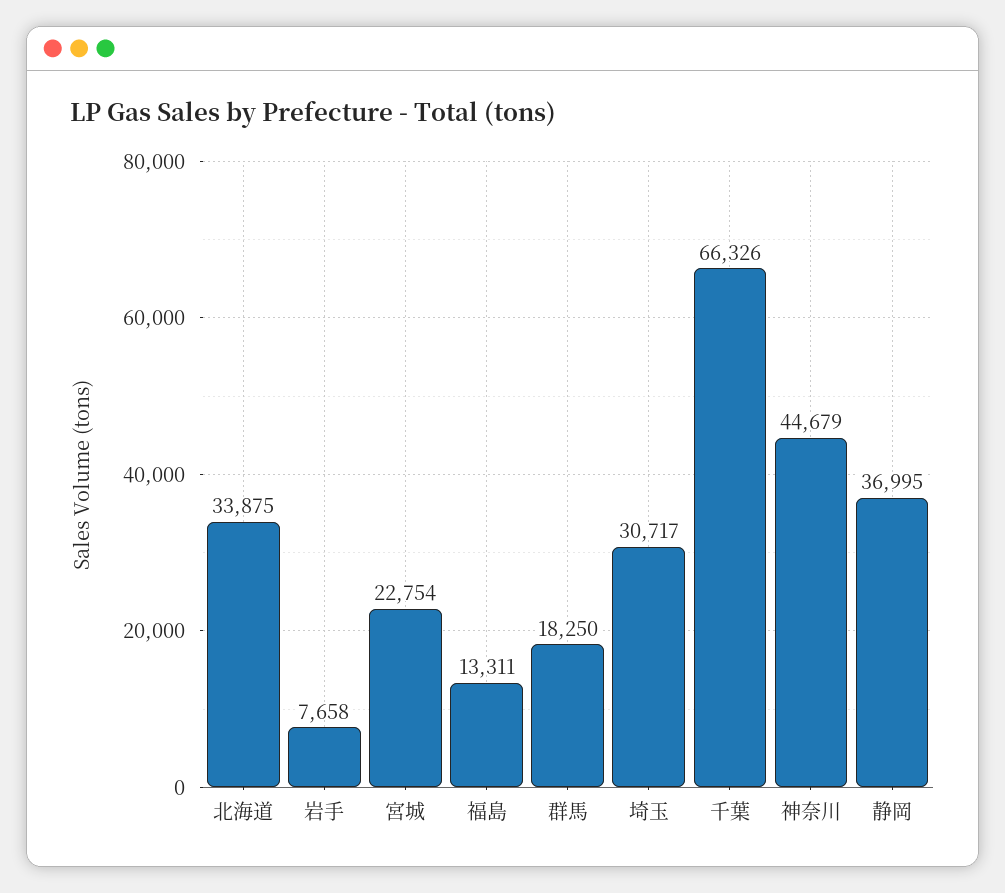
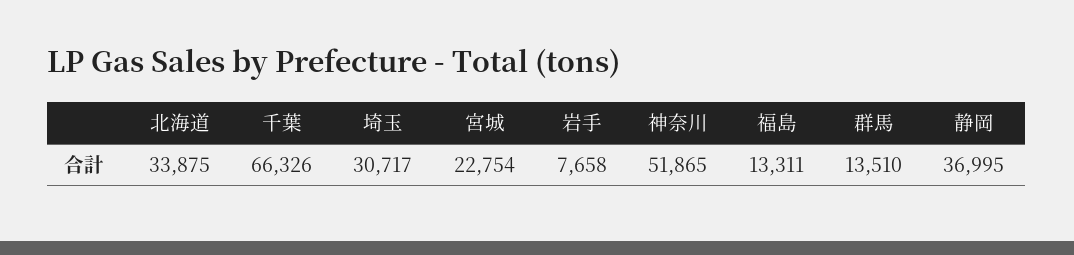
  {
    "北海道": 33875,
    "岩手": 7658,
    "宮城": 22754,
    "福島": 13311,
-   "群馬": 18250,
+   "群馬": 13510,
    "埼玉": 30717,
    "千葉": 66326,
-   "神奈川": 44679,
+   "神奈川": 51865,
    "静岡": 36995
  }

